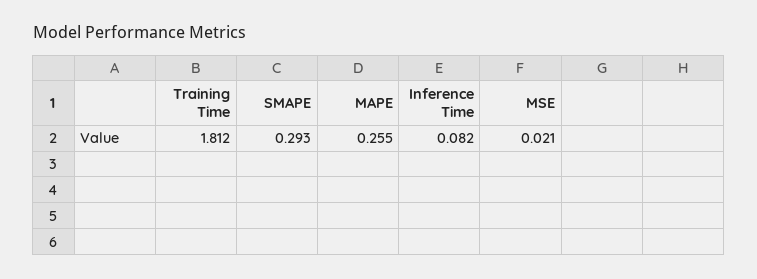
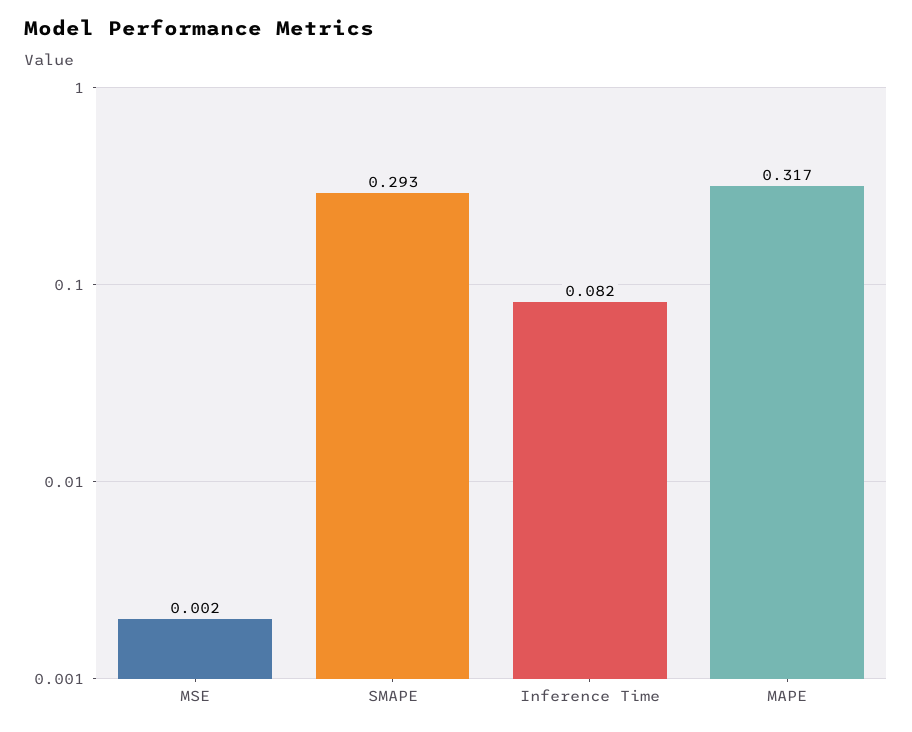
  {
-   "Training Time": 1.812,
    "SMAPE": 0.293,
-   "MAPE": 0.255,
+   "MAPE": 0.317,
    "Inference Time": 0.082,
-   "MSE": 0.021
+   "MSE": 0.002
  }

